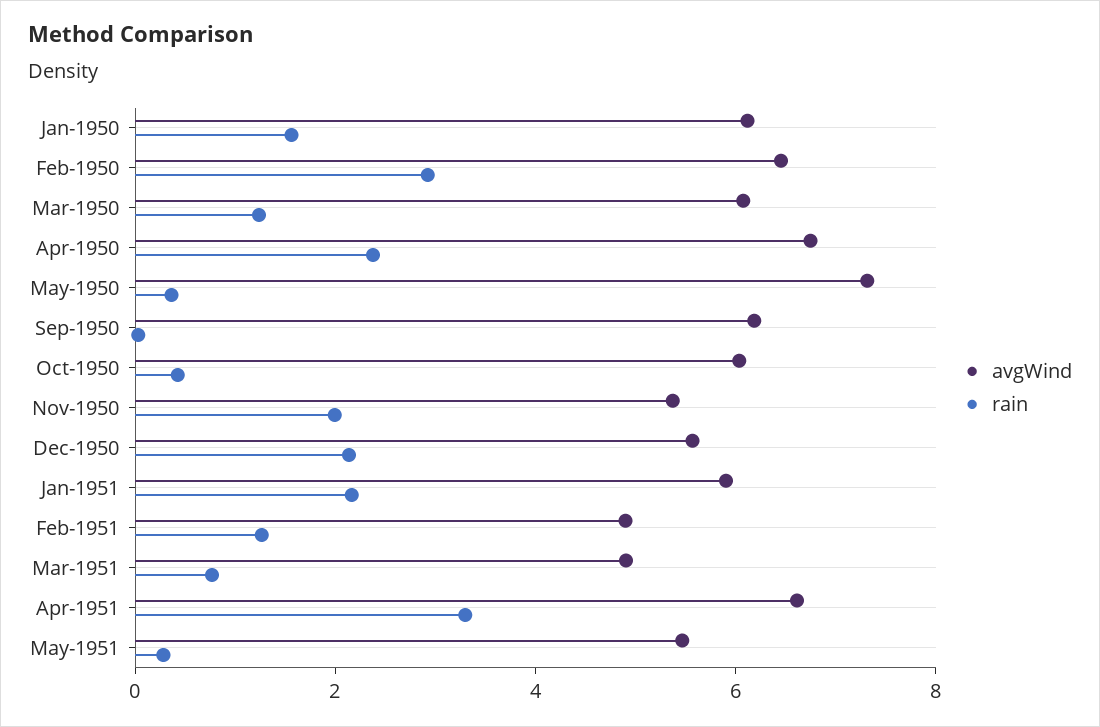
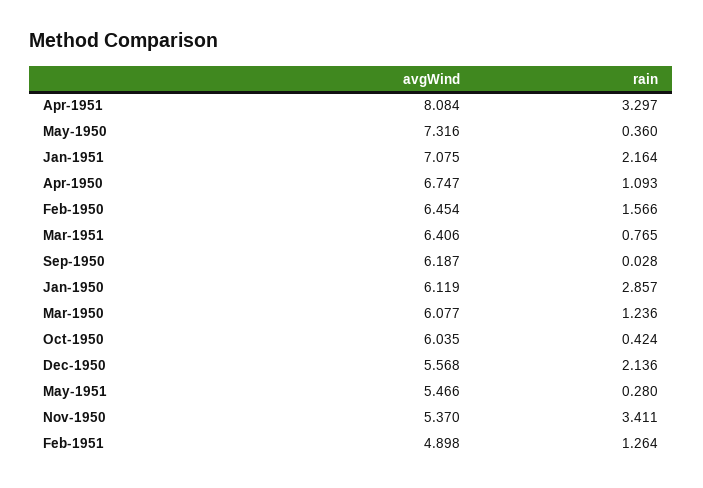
  {
    "avgWind": {
      "Jan-1950": 6.119,
      "Feb-1950": 6.454,
      "Mar-1950": 6.077,
      "Apr-1950": 6.747,
      "May-1950": 7.316,
      "Sep-1950": 6.187,
      "Oct-1950": 6.035,
      "Nov-1950": 5.37,
      "Dec-1950": 5.568,
-     "Jan-1951": 6,
+     "Jan-1951": 7.075,
      "Feb-1951": 4.898,
-     "Mar-1951": 5,
+     "Mar-1951": 6.406,
-     "Apr-1951": 6.5,
+     "Apr-1951": 8.084,
      "May-1951": 5.466
    },
    "rain": {
-     "Jan-1950": 1.5,
+     "Jan-1950": 2.857,
-     "Feb-1950": 3,
+     "Feb-1950": 1.566,
      "Mar-1950": 1.236,
-     "Apr-1950": 2.5,
+     "Apr-1950": 1.093,
      "May-1950": 0.36,
      "Sep-1950": 0.028,
      "Oct-1950": 0.424,
-     "Nov-1950": 2,
+     "Nov-1950": 3.411,
      "Dec-1950": 2.136,
      "Jan-1951": 2.164,
      "Feb-1951": 1.264,
      "Mar-1951": 0.765,
      "Apr-1951": 3.297,
      "May-1951": 0.28
    }
  }

